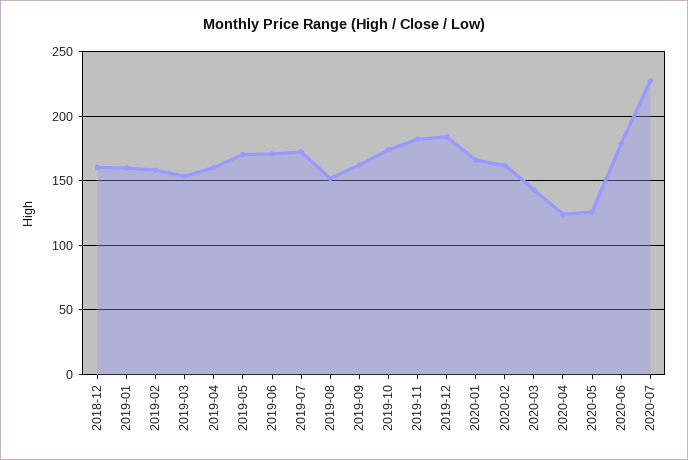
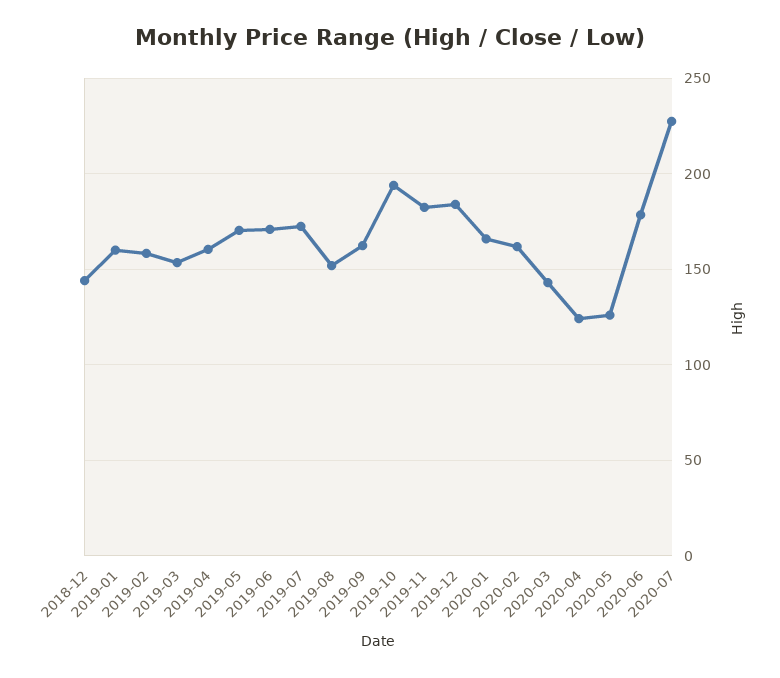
  {
-   "2018-12": 160,
+   "2018-12": 145,
    "2019-01": 160,
    "2019-02": 160,
    "2019-03": 155,
    "2019-04": 160,
    "2019-05": 170,
    "2019-06": 170,
    "2019-07": 175,
    "2019-08": 150,
    "2019-09": 160,
-   "2019-10": 175,
+   "2019-10": 195,
    "2019-11": 180,
    "2019-12": 185,
    "2020-01": 165,
    "2020-02": 160,
    "2020-03": 145,
    "2020-04": 125,
    "2020-05": 125,
    "2020-06": 180,
    "2020-07": 230
  }

